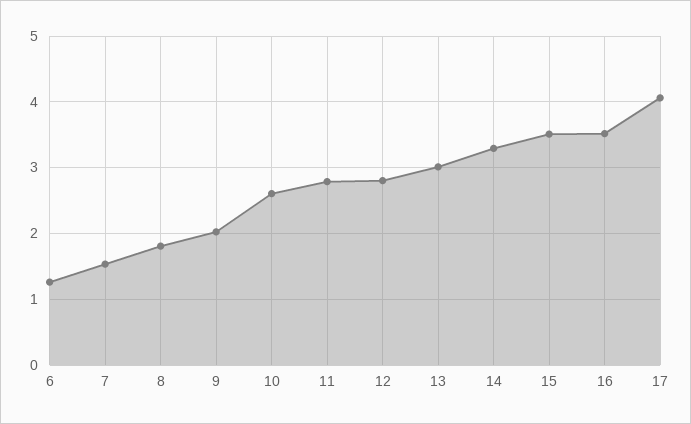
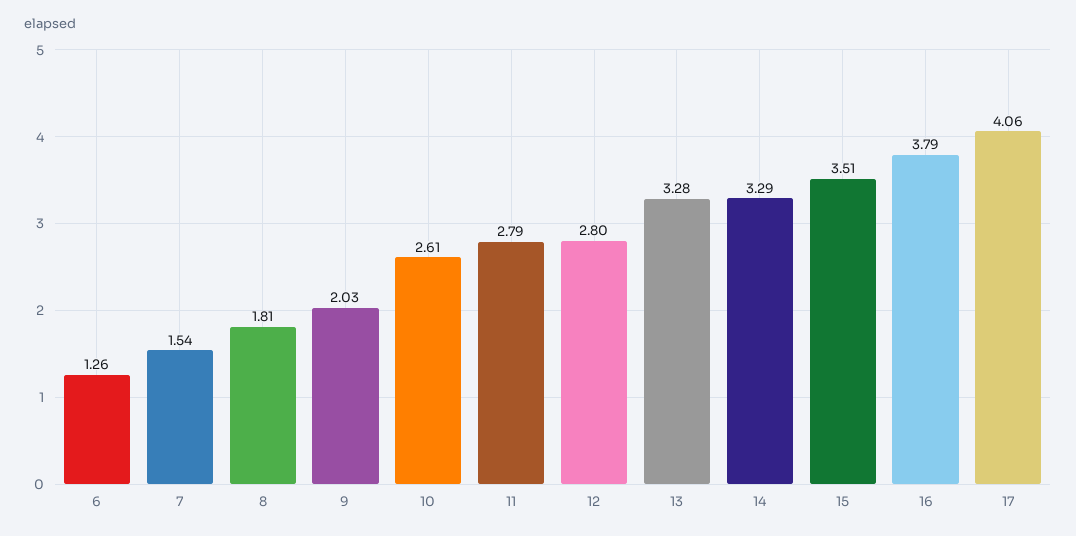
  {
    "6": 1.26,
    "7": 1.54,
    "8": 1.81,
    "9": 2.03,
    "10": 2.61,
    "11": 2.79,
    "12": 2.8,
-   "13": 3,
+   "13": 3.28,
    "14": 3.29,
    "15": 3.51,
-   "16": 3.5,
+   "16": 3.79,
    "17": 4.06
  }

